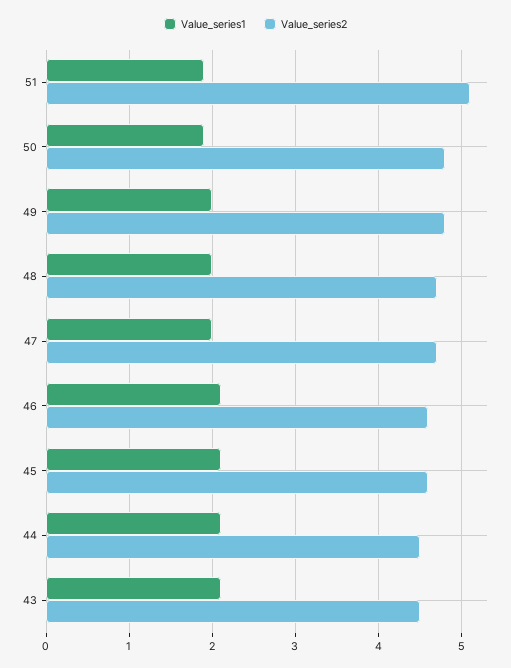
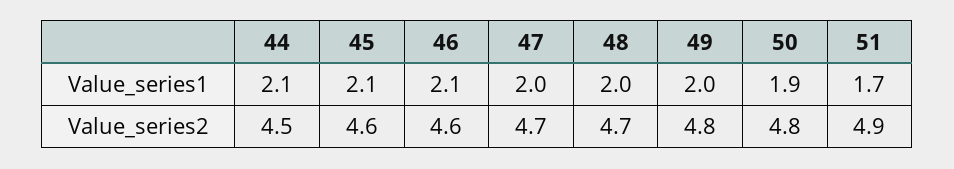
  {
    "Value_series1": {
-     "51": 1.9,
+     "51": 1.7,
      "50": 1.9,
      "49": 2,
      "48": 2,
      "47": 2,
      "46": 2.1,
      "45": 2.1,
-     "44": 2.1,
+     "44": 2.1
-     "43": 2.1
    },
    "Value_series2": {
-     "51": 5.1,
+     "51": 4.9,
      "50": 4.8,
      "49": 4.8,
      "48": 4.7,
      "47": 4.7,
      "46": 4.6,
      "45": 4.6,
-     "44": 4.5,
+     "44": 4.5
-     "43": 4.5
    }
  }

